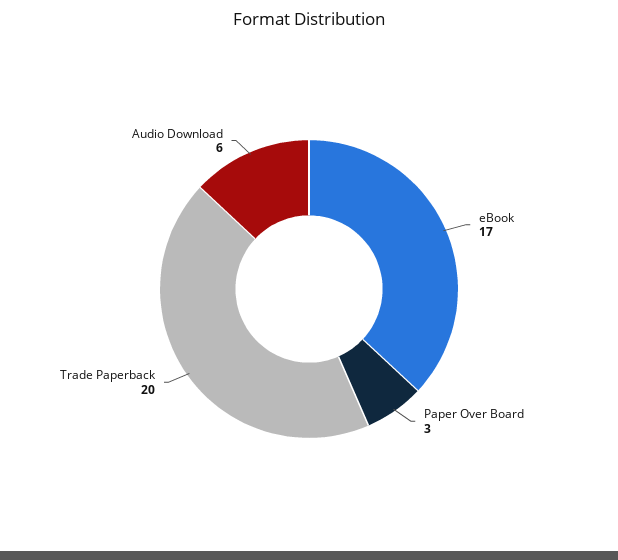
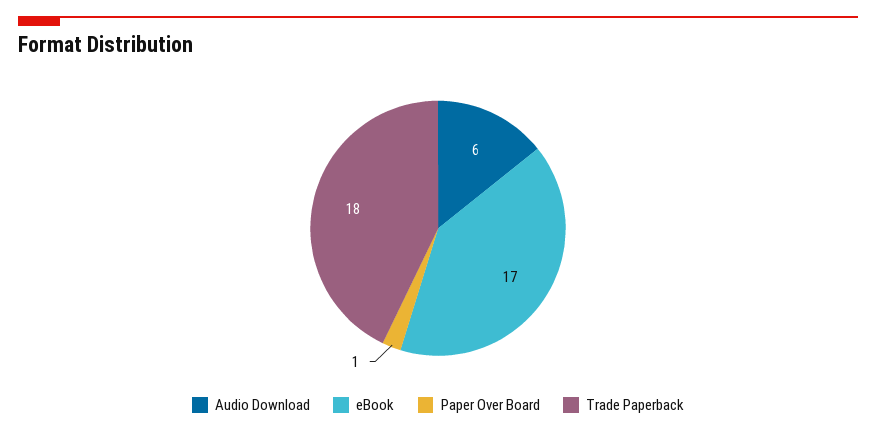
  {
    "eBook": 17,
-   "Paper Over Board": 3,
+   "Paper Over Board": 1,
-   "Trade Paperback": 20,
+   "Trade Paperback": 18,
    "Audio Download": 6
  }

